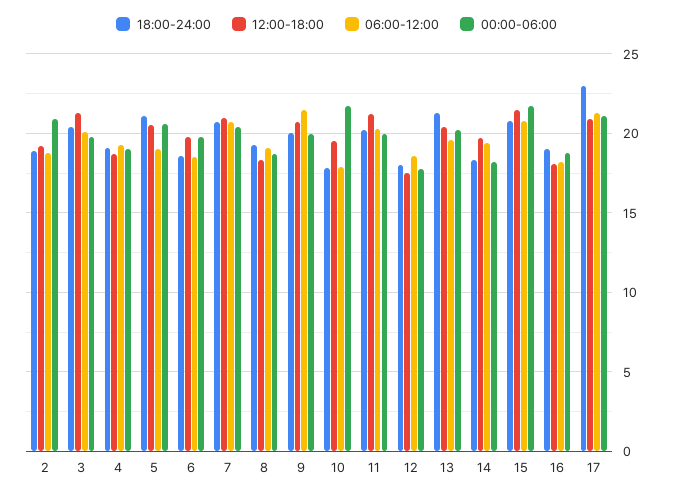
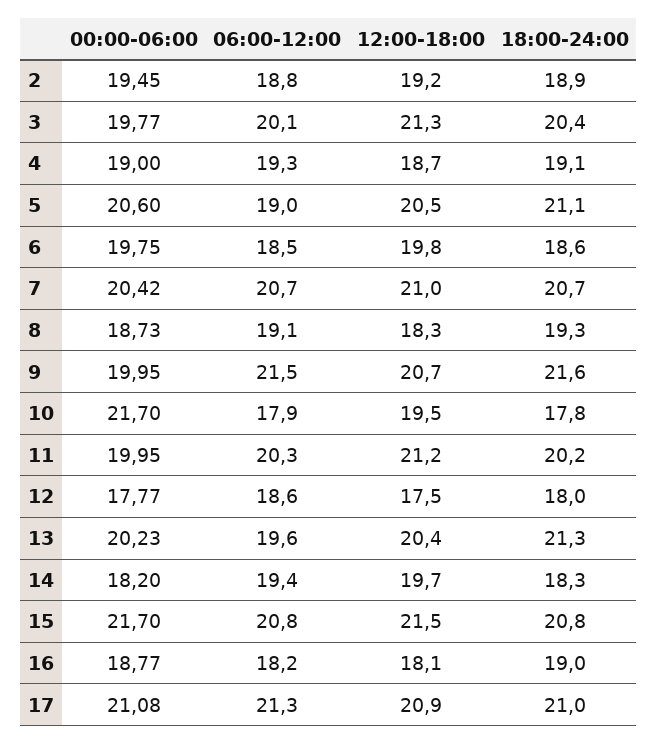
  {
    "18:00-24:00": {
      "2": 18.9,
      "3": 20.4,
      "4": 19.1,
      "5": 21.1,
      "6": 18.6,
      "7": 20.7,
      "8": 19.3,
-     "9": 20,
+     "9": 21.6,
      "10": 17.8,
      "11": 20.2,
      "12": 18,
      "13": 21.3,
      "14": 18.3,
      "15": 20.8,
      "16": 19,
-     "17": 23
+     "17": 21
    },
    "12:00-18:00": {
      "2": 19.2,
      "3": 21.3,
      "4": 18.7,
      "5": 20.5,
      "6": 19.8,
      "7": 21,
      "8": 18.3,
      "9": 20.7,
      "10": 19.5,
      "11": 21.2,
      "12": 17.5,
      "13": 20.4,
      "14": 19.7,
      "15": 21.5,
      "16": 18.1,
      "17": 20.9
    },
    "06:00-12:00": {
      "2": 18.8,
      "3": 20.1,
      "4": 19.3,
      "5": 19,
      "6": 18.5,
      "7": 20.7,
      "8": 19.1,
      "9": 21.5,
      "10": 17.9,
      "11": 20.3,
      "12": 18.6,
      "13": 19.6,
      "14": 19.4,
      "15": 20.8,
      "16": 18.2,
      "17": 21.3
    },
    "00:00-06:00": {
-     "2": 21,
+     "2": 19.45,
      "3": 19.77,
      "4": 19,
      "5": 20.6,
      "6": 19.75,
      "7": 20.42,
      "8": 18.73,
      "9": 19.95,
      "10": 21.7,
      "11": 19.95,
      "12": 17.77,
      "13": 20.23,
      "14": 18.2,
      "15": 21.7,
      "16": 18.77,
      "17": 21.08
    }
  }

